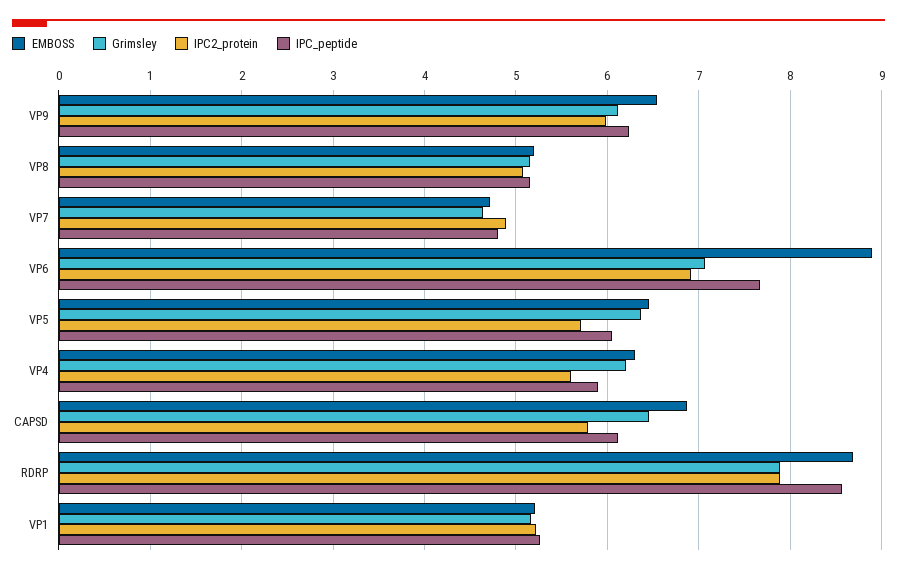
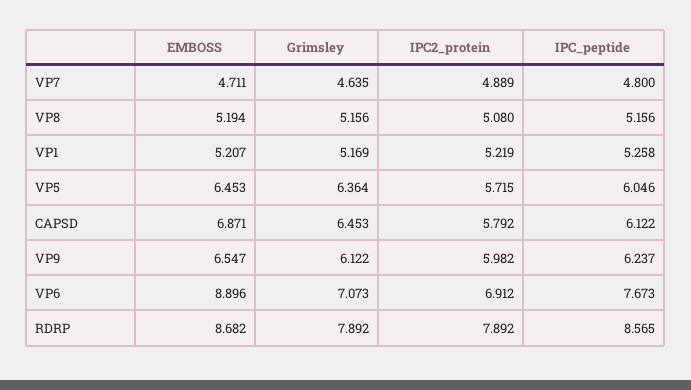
  {
    "EMBOSS": {
      "VP9": 6.547,
      "VP8": 5.194,
      "VP7": 4.711,
      "VP6": 8.896,
      "VP5": 6.453,
-     "VP4": 6.3,
      "CAPSD": 6.871,
      "RDRP": 8.682,
      "VP1": 5.207
    },
    "Grimsley": {
      "VP9": 6.122,
      "VP8": 5.156,
      "VP7": 4.635,
      "VP6": 7.073,
      "VP5": 6.364,
-     "VP4": 6.2,
      "CAPSD": 6.453,
      "RDRP": 7.892,
      "VP1": 5.169
    },
    "IPC2_protein": {
      "VP9": 5.982,
      "VP8": 5.08,
      "VP7": 4.889,
      "VP6": 6.912,
      "VP5": 5.715,
-     "VP4": 5.6,
      "CAPSD": 5.792,
      "RDRP": 7.892,
      "VP1": 5.219
    },
    "IPC_peptide": {
      "VP9": 6.237,
      "VP8": 5.156,
      "VP7": 4.8,
      "VP6": 7.673,
      "VP5": 6.046,
-     "VP4": 5.9,
      "CAPSD": 6.122,
      "RDRP": 8.565,
      "VP1": 5.258
    }
  }

